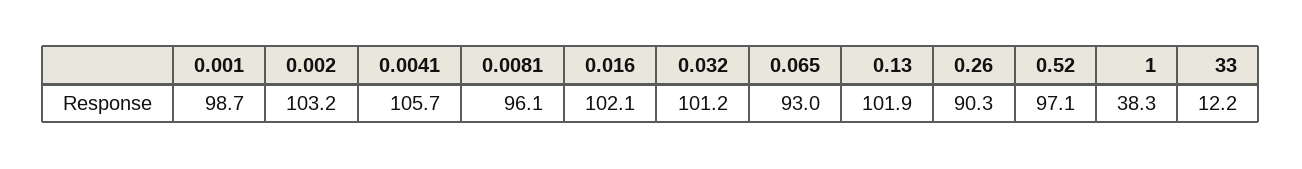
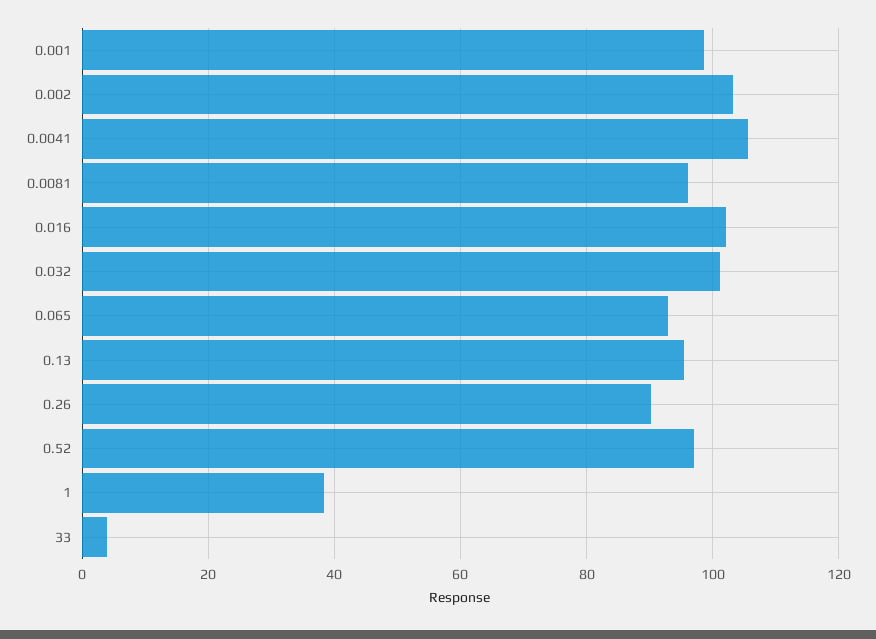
  {
    "0.001": 98.7,
    "0.002": 103.2,
    "0.0041": 105.7,
    "0.0081": 96.1,
    "0.016": 102.1,
    "0.032": 101.2,
    "0.065": 93,
-   "0.13": 101.9,
+   "0.13": 96,
    "0.26": 90.3,
    "0.52": 97.1,
    "1": 38.3,
-   "33": 12.2
+   "33": 4
  }

